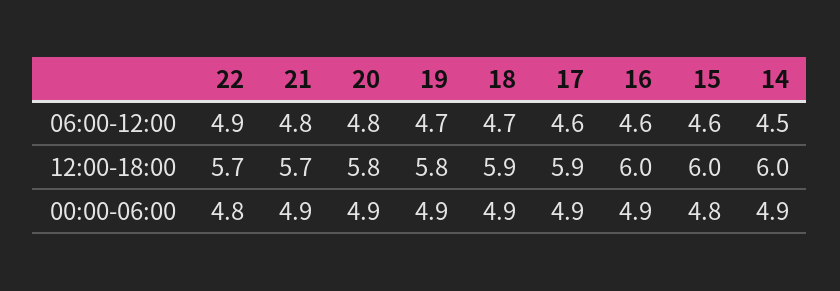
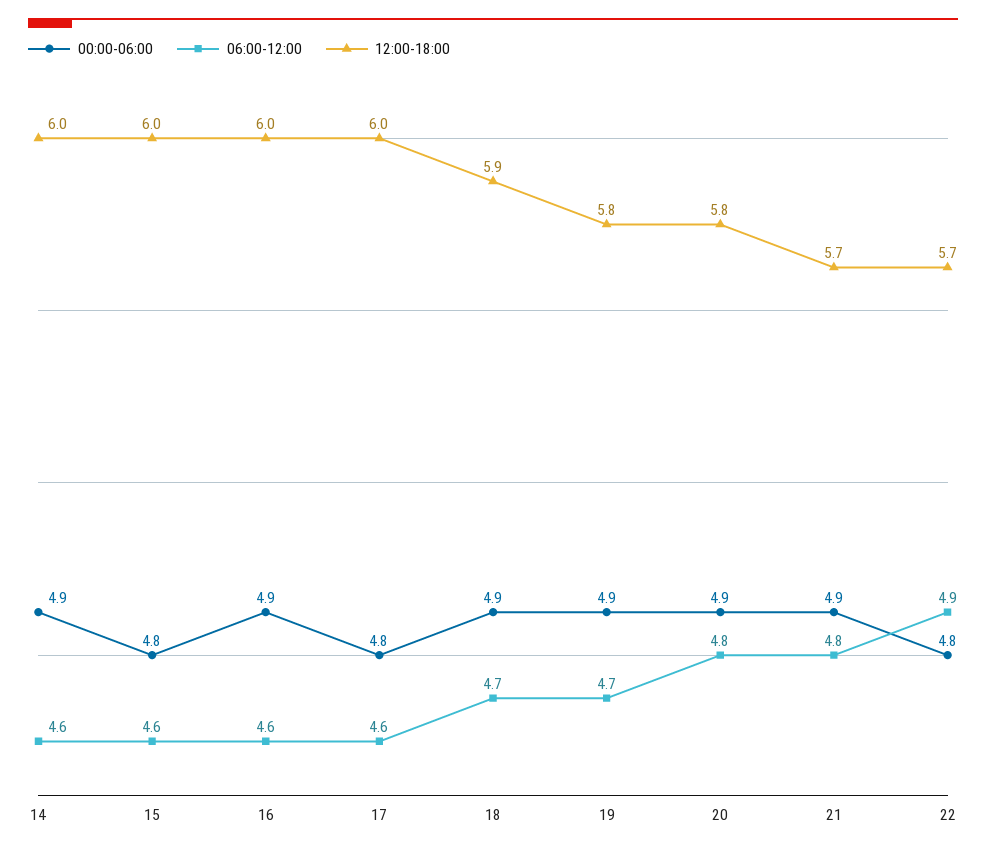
  {
    "06:00-12:00": {
      "22": 4.9,
      "21": 4.8,
      "20": 4.8,
      "19": 4.7,
      "18": 4.7,
      "17": 4.6,
      "16": 4.6,
      "15": 4.6,
-     "14": 4.5
+     "14": 4.6
    },
    "12:00-18:00": {
      "22": 5.7,
      "21": 5.7,
      "20": 5.8,
      "19": 5.8,
      "18": 5.9,
-     "17": 5.9,
+     "17": 6,
      "16": 6,
      "15": 6,
      "14": 6
    },
    "00:00-06:00": {
      "22": 4.8,
      "21": 4.9,
      "20": 4.9,
      "19": 4.9,
      "18": 4.9,
-     "17": 4.9,
+     "17": 4.8,
      "16": 4.9,
      "15": 4.8,
      "14": 4.9
    }
  }

